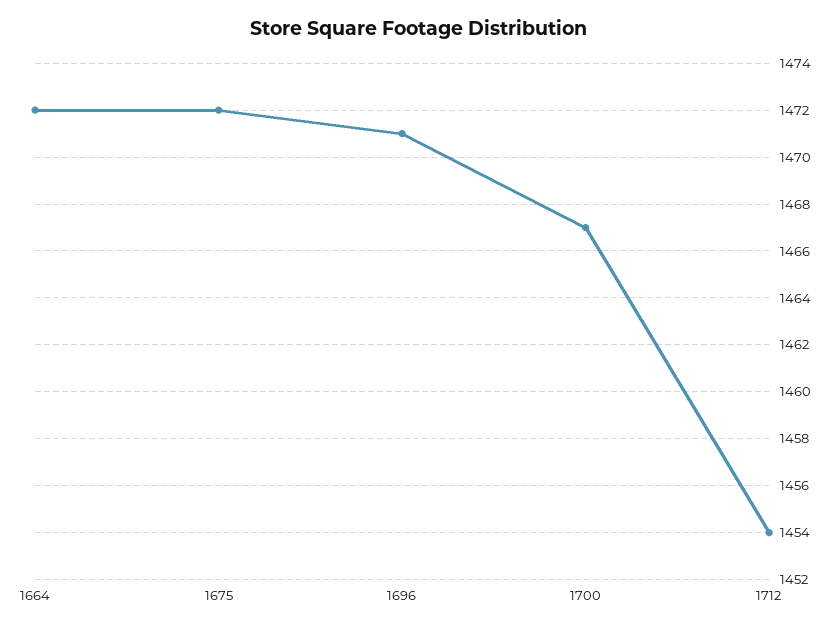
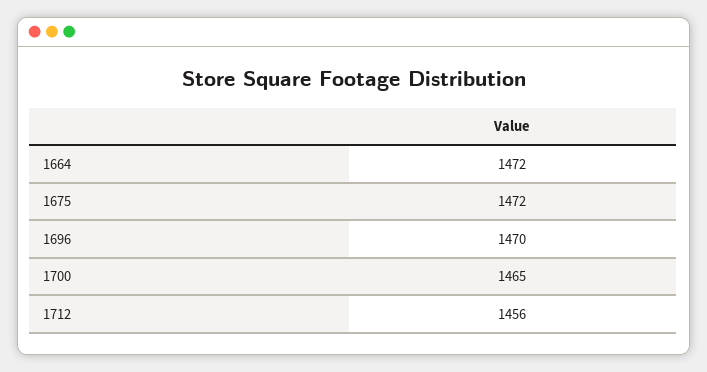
  {
    "1664": 1472,
    "1675": 1472,
-   "1696": 1471,
+   "1696": 1470,
-   "1700": 1467,
+   "1700": 1465,
-   "1712": 1454
+   "1712": 1456
  }

